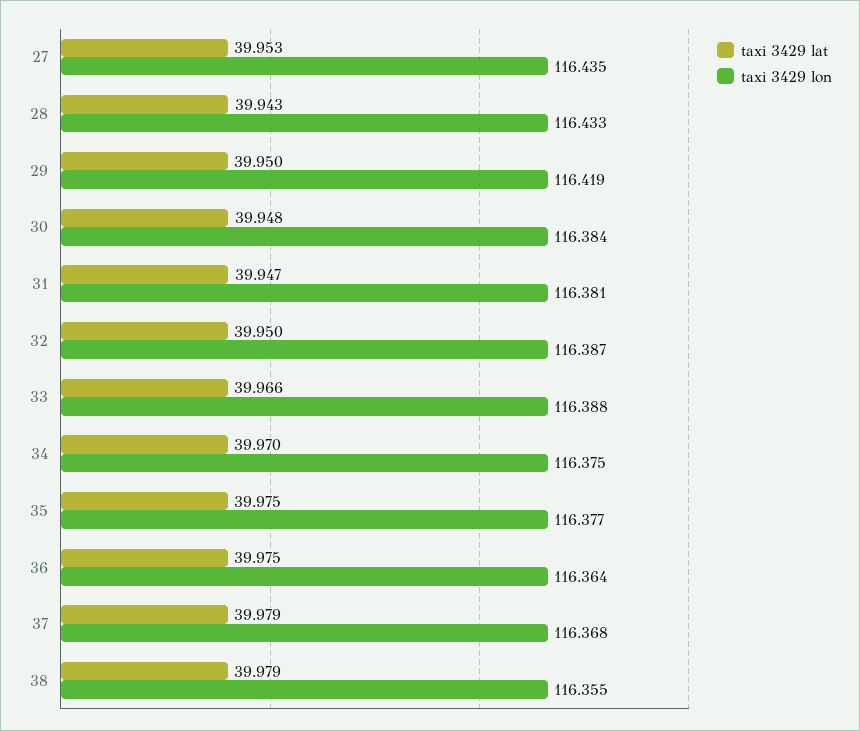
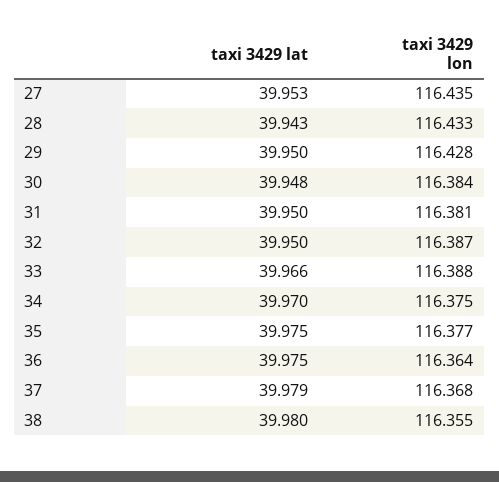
  {
    "taxi 3429 lat": {
      "27": 39.953,
      "28": 39.943,
      "29": 39.95,
      "30": 39.948,
-     "31": 39.947,
+     "31": 39.95,
      "32": 39.95,
      "33": 39.966,
      "34": 39.97,
      "35": 39.975,
      "36": 39.975,
      "37": 39.979,
-     "38": 39.979
+     "38": 39.98
    },
    "taxi 3429 lon": {
      "27": 116.435,
      "28": 116.433,
-     "29": 116.419,
+     "29": 116.428,
      "30": 116.384,
      "31": 116.381,
      "32": 116.387,
      "33": 116.388,
      "34": 116.375,
      "35": 116.377,
      "36": 116.364,
      "37": 116.368,
      "38": 116.355
    }
  }

